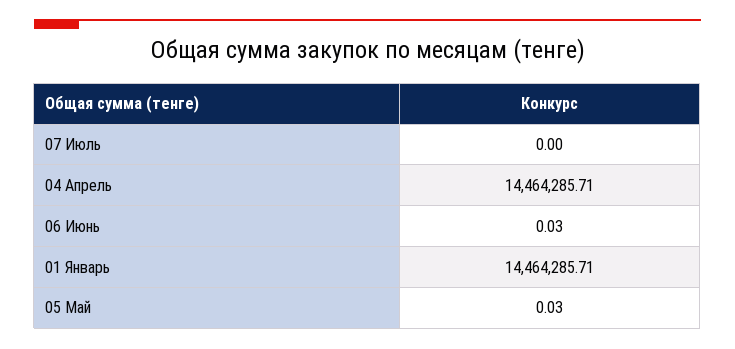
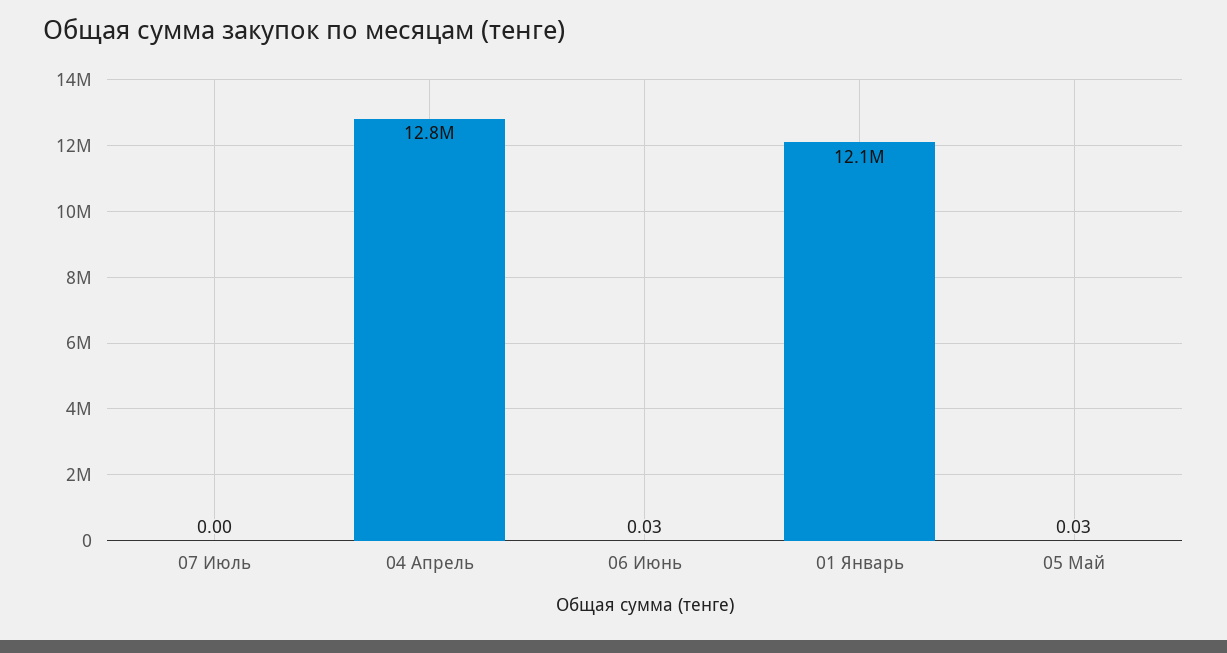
  {
    "07 Июль": 0,
-   "04 Апрель": 14464285.71,
+   "04 Апрель": 12800000,
    "06 Июнь": 0.03,
-   "01 Январь": 14464285.71,
+   "01 Январь": 12100000,
    "05 Май": 0.03
  }

